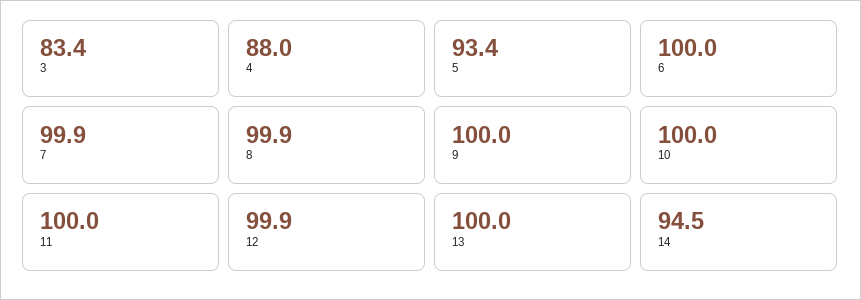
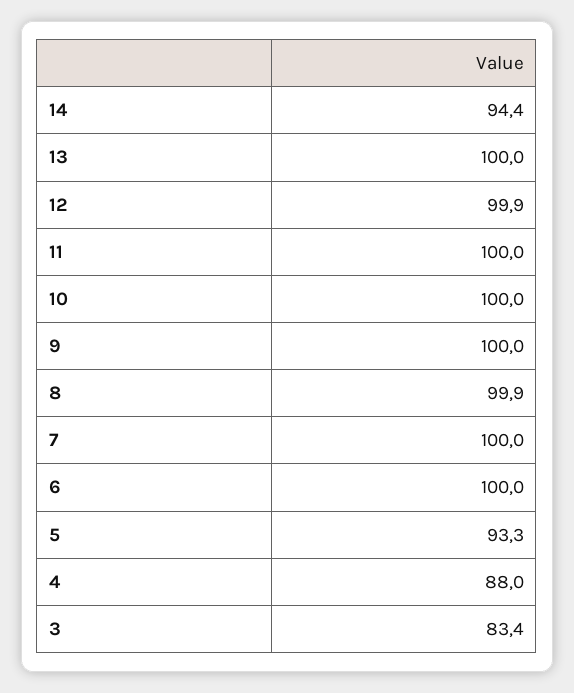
  {
    "3": 83.4,
    "4": 88,
-   "5": 93.4,
+   "5": 93.3,
    "6": 100,
-   "7": 99.9,
+   "7": 100,
    "8": 99.9,
    "9": 100,
    "10": 100,
    "11": 100,
    "12": 99.9,
    "13": 100,
-   "14": 94.5
+   "14": 94.4
  }

